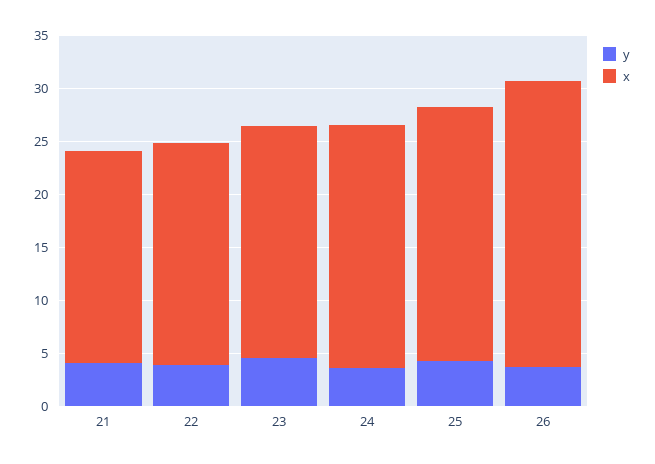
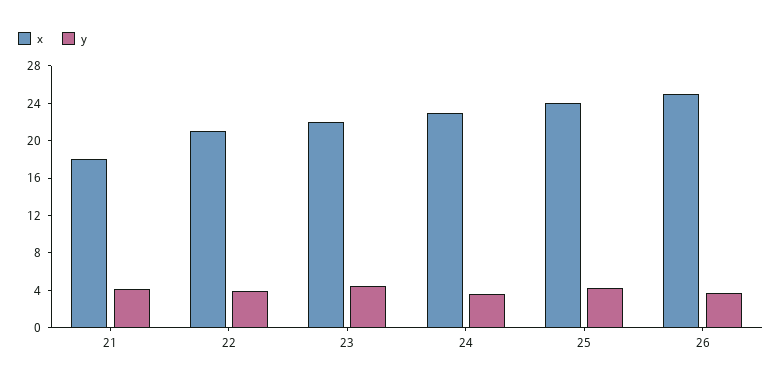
  {
    "y": {
      "21": 4,
      "22": 4,
      "23": 5,
      "24": 4,
      "25": 4,
      "26": 4
    },
    "x": {
-     "21": 20,
+     "21": 18,
      "22": 21,
      "23": 22,
      "24": 23,
      "25": 24,
-     "26": 27
+     "26": 25
    }
  }

